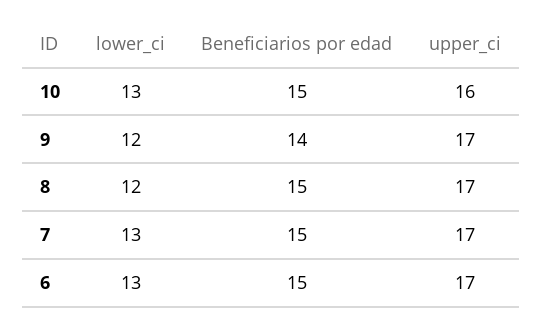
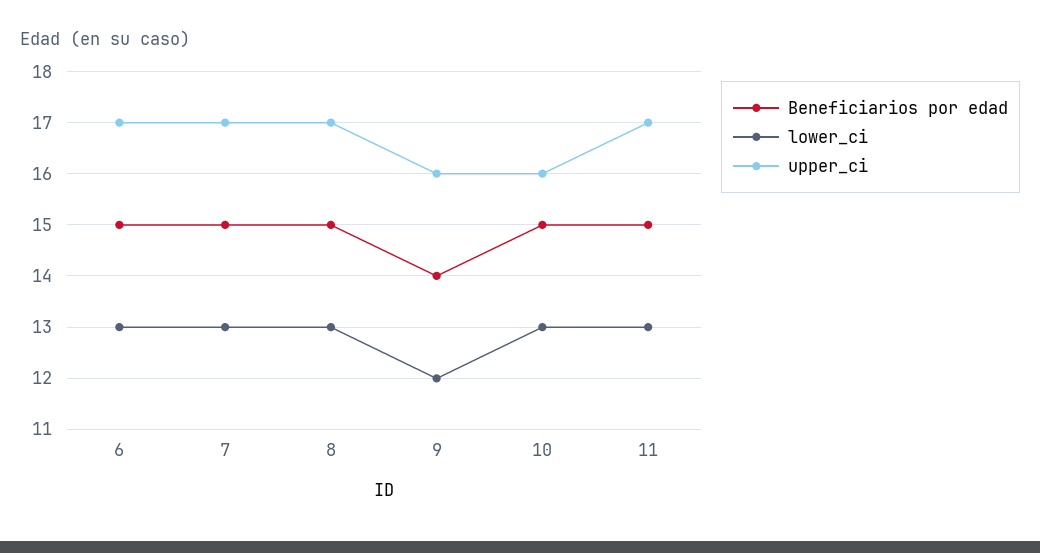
  {
    "lower_ci": {
      "10": 13,
      "9": 12,
-     "8": 12,
+     "8": 13,
      "7": 13,
-     "6": 13
+     "6": 13,
+     "11": 13
    },
    "Beneficiarios por edad": {
      "10": 15,
      "9": 14,
      "8": 15,
      "7": 15,
-     "6": 15
+     "6": 15,
+     "11": 15
    },
    "upper_ci": {
      "10": 16,
-     "9": 17,
+     "9": 16,
      "8": 17,
      "7": 17,
-     "6": 17
+     "6": 17,
+     "11": 17
    }
  }

